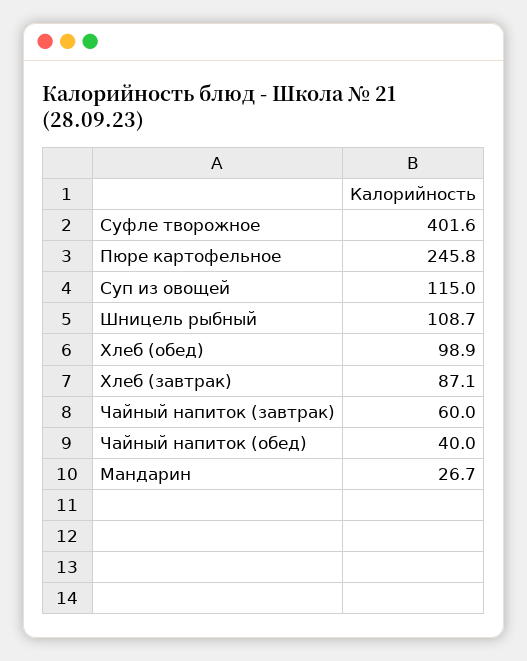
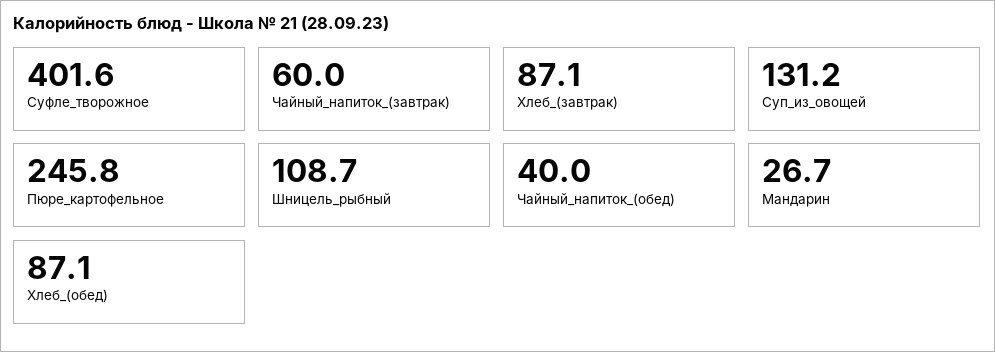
  {
    "Суфле творожное": 401.6,
    "Пюре картофельное": 245.8,
-   "Суп из овощей": 115,
+   "Суп из овощей": 131.2,
    "Шницель рыбный": 108.7,
-   "Хлеб (обед)": 98.9,
+   "Хлеб (обед)": 87.1,
    "Хлеб (завтрак)": 87.1,
    "Чайный напиток (завтрак)": 60,
    "Чайный напиток (обед)": 40,
    "Мандарин": 26.7
  }

